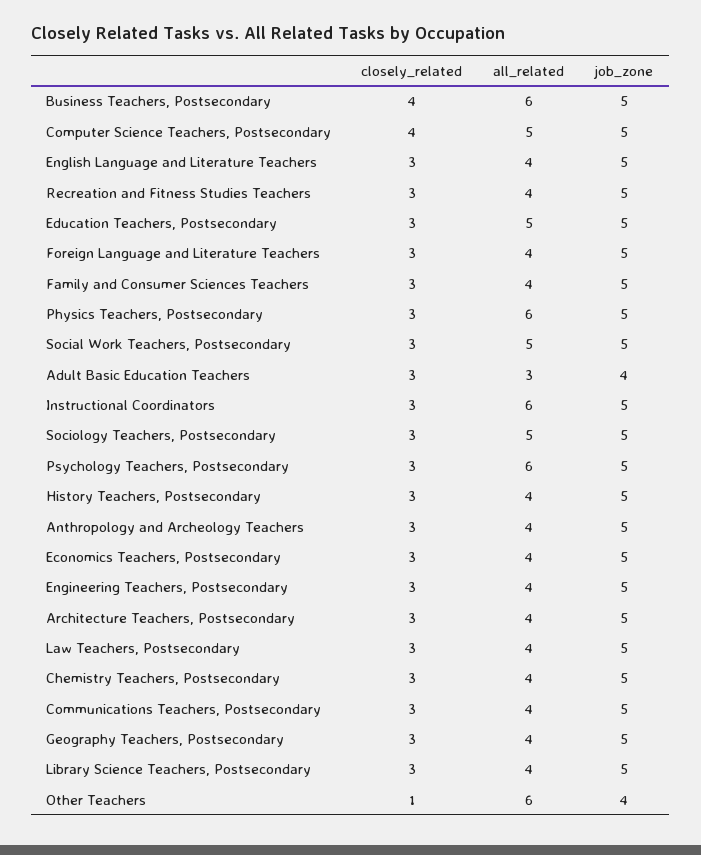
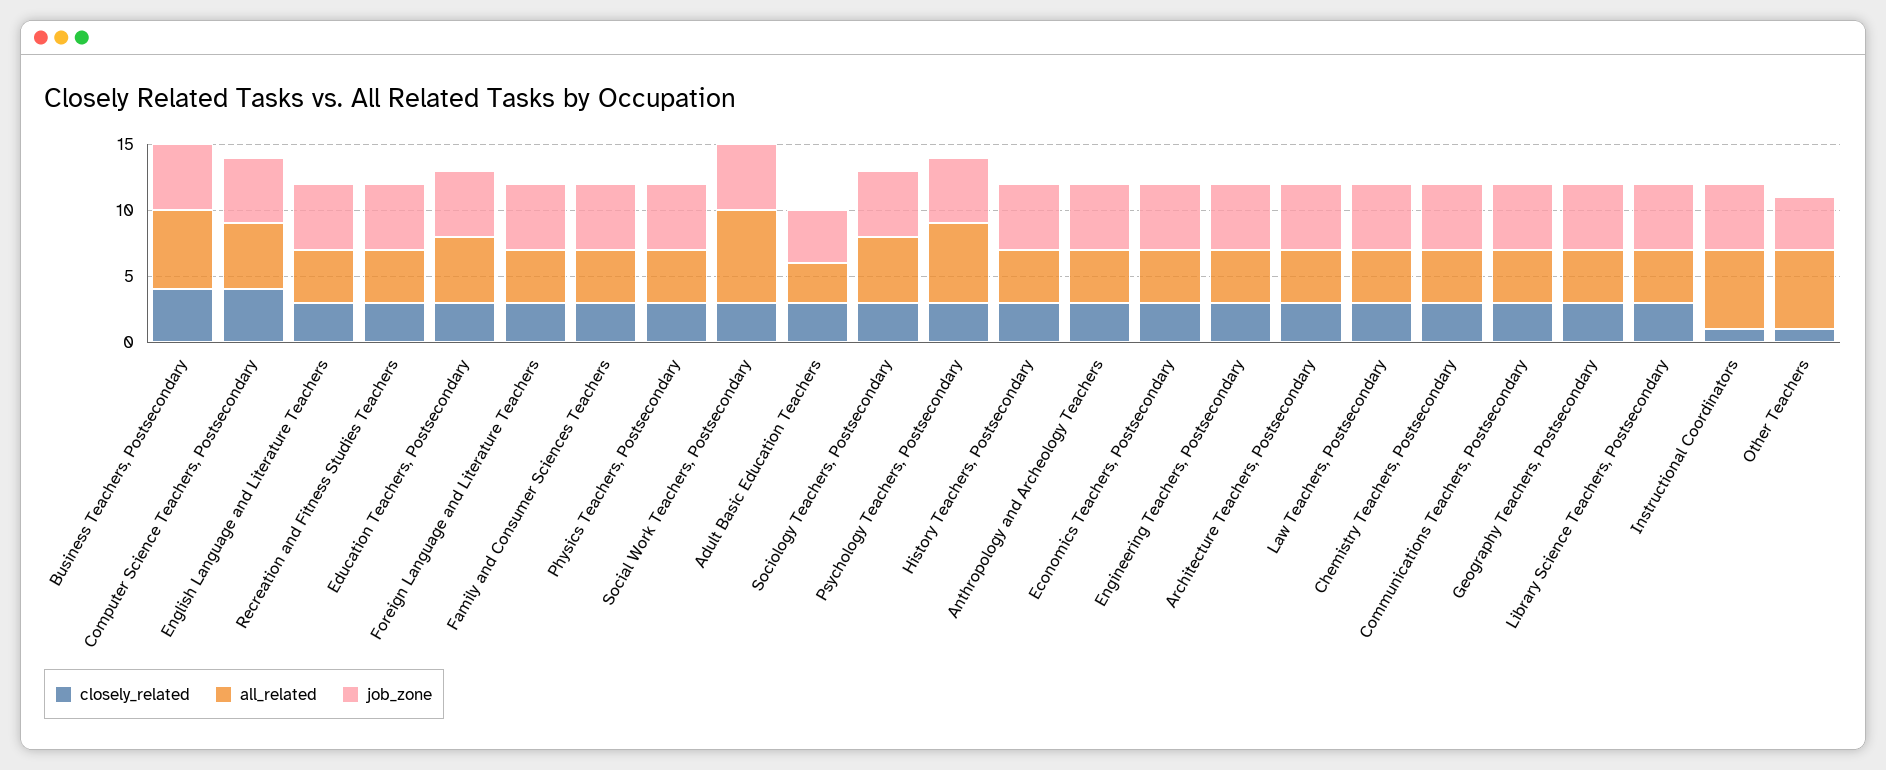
  {
    "closely_related": {
      "Business Teachers, Postsecondary": 4,
      "Computer Science Teachers, Postsecondary": 4,
      "English Language and Literature Teachers": 3,
      "Recreation and Fitness Studies Teachers": 3,
      "Education Teachers, Postsecondary": 3,
      "Foreign Language and Literature Teachers": 3,
      "Family and Consumer Sciences Teachers": 3,
      "Physics Teachers, Postsecondary": 3,
      "Social Work Teachers, Postsecondary": 3,
      "Adult Basic Education Teachers": 3,
-     "Instructional Coordinators": 3,
+     "Instructional Coordinators": 1,
      "Sociology Teachers, Postsecondary": 3,
      "Psychology Teachers, Postsecondary": 3,
      "History Teachers, Postsecondary": 3,
      "Anthropology and Archeology Teachers": 3,
      "Economics Teachers, Postsecondary": 3,
      "Engineering Teachers, Postsecondary": 3,
      "Architecture Teachers, Postsecondary": 3,
      "Law Teachers, Postsecondary": 3,
      "Chemistry Teachers, Postsecondary": 3,
      "Communications Teachers, Postsecondary": 3,
      "Geography Teachers, Postsecondary": 3,
      "Library Science Teachers, Postsecondary": 3,
      "Other Teachers": 1
    },
    "all_related": {
      "Business Teachers, Postsecondary": 6,
      "Computer Science Teachers, Postsecondary": 5,
      "English Language and Literature Teachers": 4,
      "Recreation and Fitness Studies Teachers": 4,
      "Education Teachers, Postsecondary": 5,
      "Foreign Language and Literature Teachers": 4,
      "Family and Consumer Sciences Teachers": 4,
-     "Physics Teachers, Postsecondary": 6,
+     "Physics Teachers, Postsecondary": 4,
-     "Social Work Teachers, Postsecondary": 5,
+     "Social Work Teachers, Postsecondary": 7,
      "Adult Basic Education Teachers": 3,
      "Instructional Coordinators": 6,
      "Sociology Teachers, Postsecondary": 5,
      "Psychology Teachers, Postsecondary": 6,
      "History Teachers, Postsecondary": 4,
      "Anthropology and Archeology Teachers": 4,
      "Economics Teachers, Postsecondary": 4,
      "Engineering Teachers, Postsecondary": 4,
      "Architecture Teachers, Postsecondary": 4,
      "Law Teachers, Postsecondary": 4,
      "Chemistry Teachers, Postsecondary": 4,
      "Communications Teachers, Postsecondary": 4,
      "Geography Teachers, Postsecondary": 4,
      "Library Science Teachers, Postsecondary": 4,
      "Other Teachers": 6
    },
    "job_zone": {
      "Business Teachers, Postsecondary": 5,
      "Computer Science Teachers, Postsecondary": 5,
      "English Language and Literature Teachers": 5,
      "Recreation and Fitness Studies Teachers": 5,
      "Education Teachers, Postsecondary": 5,
      "Foreign Language and Literature Teachers": 5,
      "Family and Consumer Sciences Teachers": 5,
      "Physics Teachers, Postsecondary": 5,
      "Social Work Teachers, Postsecondary": 5,
      "Adult Basic Education Teachers": 4,
      "Instructional Coordinators": 5,
      "Sociology Teachers, Postsecondary": 5,
      "Psychology Teachers, Postsecondary": 5,
      "History Teachers, Postsecondary": 5,
      "Anthropology and Archeology Teachers": 5,
      "Economics Teachers, Postsecondary": 5,
      "Engineering Teachers, Postsecondary": 5,
      "Architecture Teachers, Postsecondary": 5,
      "Law Teachers, Postsecondary": 5,
      "Chemistry Teachers, Postsecondary": 5,
      "Communications Teachers, Postsecondary": 5,
      "Geography Teachers, Postsecondary": 5,
      "Library Science Teachers, Postsecondary": 5,
      "Other Teachers": 4
    }
  }

